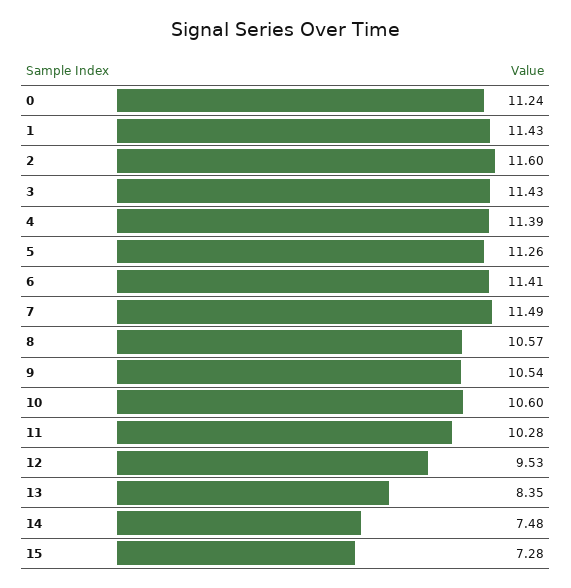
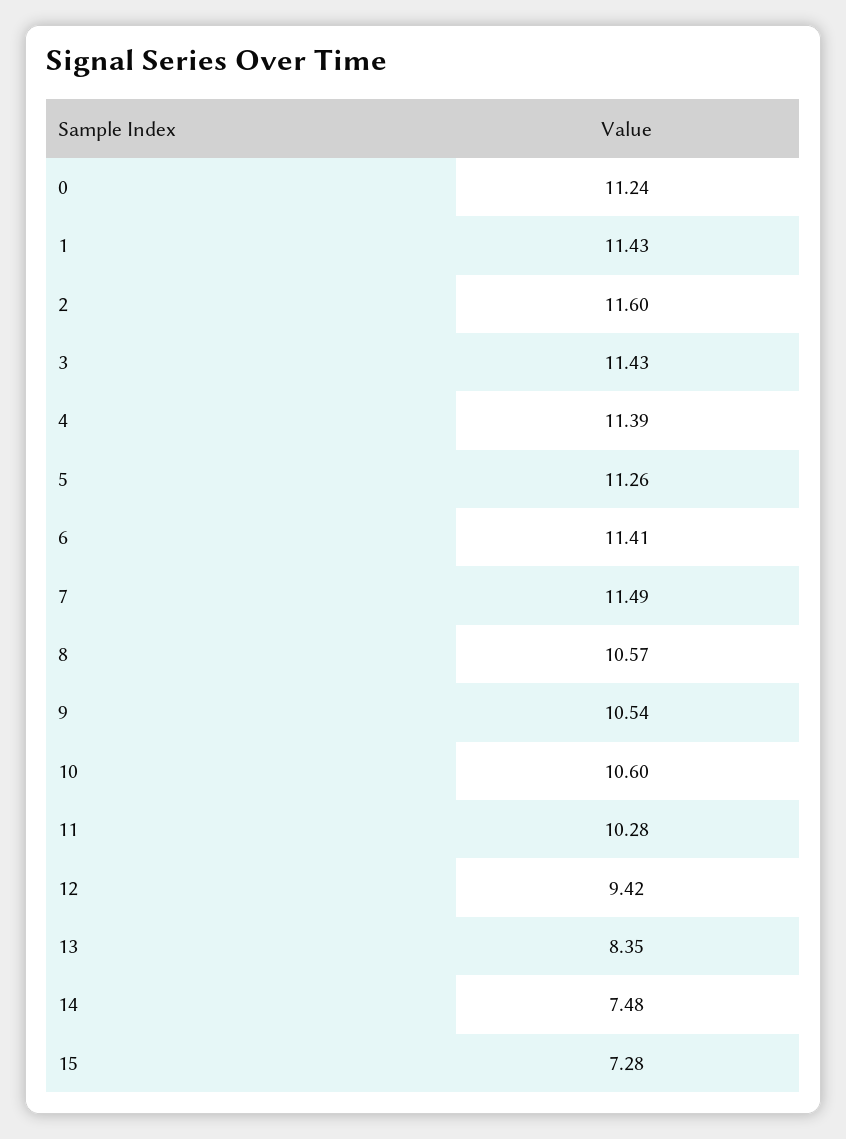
  {
    "0": 11.24,
    "1": 11.43,
    "2": 11.6,
    "3": 11.43,
    "4": 11.39,
    "5": 11.26,
    "6": 11.41,
    "7": 11.49,
    "8": 10.57,
    "9": 10.54,
    "10": 10.6,
    "11": 10.28,
-   "12": 9.53,
+   "12": 9.42,
    "13": 8.35,
    "14": 7.48,
    "15": 7.28
  }

